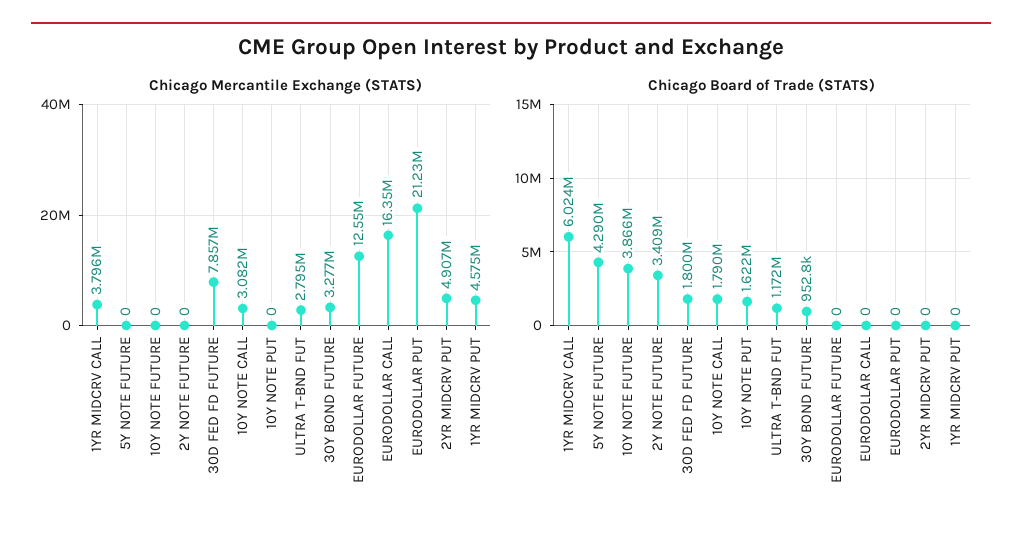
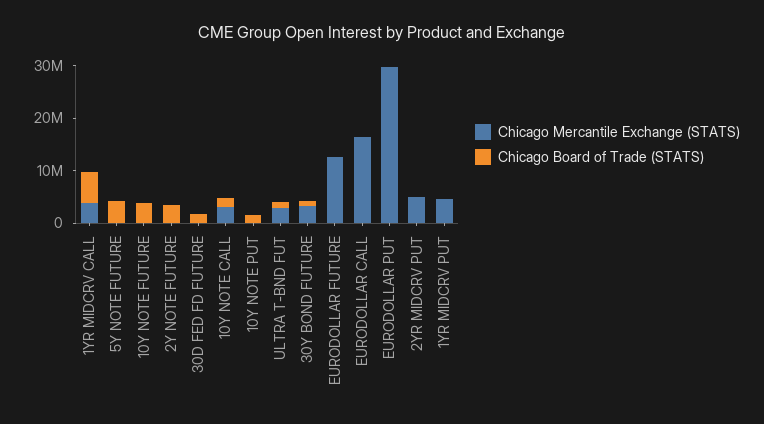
  {
    "Chicago Mercantile Exchange (STATS)": {
      "1YR MIDCRV CALL": 3796000,
      "5Y NOTE FUTURE": 0,
      "10Y NOTE FUTURE": 0,
      "2Y NOTE FUTURE": 0,
-     "30D FED FD FUTURE": 7857000,
+     "30D FED FD FUTURE": 0,
      "10Y NOTE CALL": 3082000,
      "10Y NOTE PUT": 0,
      "ULTRA T-BND FUT": 2795000,
      "30Y BOND FUTURE": 3277000,
      "EURODOLLAR FUTURE": 12550000,
      "EURODOLLAR CALL": 16350000,
-     "EURODOLLAR PUT": 21230000,
+     "EURODOLLAR PUT": 30000000,
      "2YR MIDCRV PUT": 4907000,
      "1YR MIDCRV PUT": 4575000
    },
    "Chicago Board of Trade (STATS)": {
      "1YR MIDCRV CALL": 6024000,
      "5Y NOTE FUTURE": 4290000,
      "10Y NOTE FUTURE": 3866000,
      "2Y NOTE FUTURE": 3409000,
      "30D FED FD FUTURE": 1800000,
      "10Y NOTE CALL": 1790000,
      "10Y NOTE PUT": 1622000,
      "ULTRA T-BND FUT": 1172000,
      "30Y BOND FUTURE": 952800,
      "EURODOLLAR FUTURE": 0,
      "EURODOLLAR CALL": 0,
      "EURODOLLAR PUT": 0,
      "2YR MIDCRV PUT": 0,
      "1YR MIDCRV PUT": 0
    }
  }

